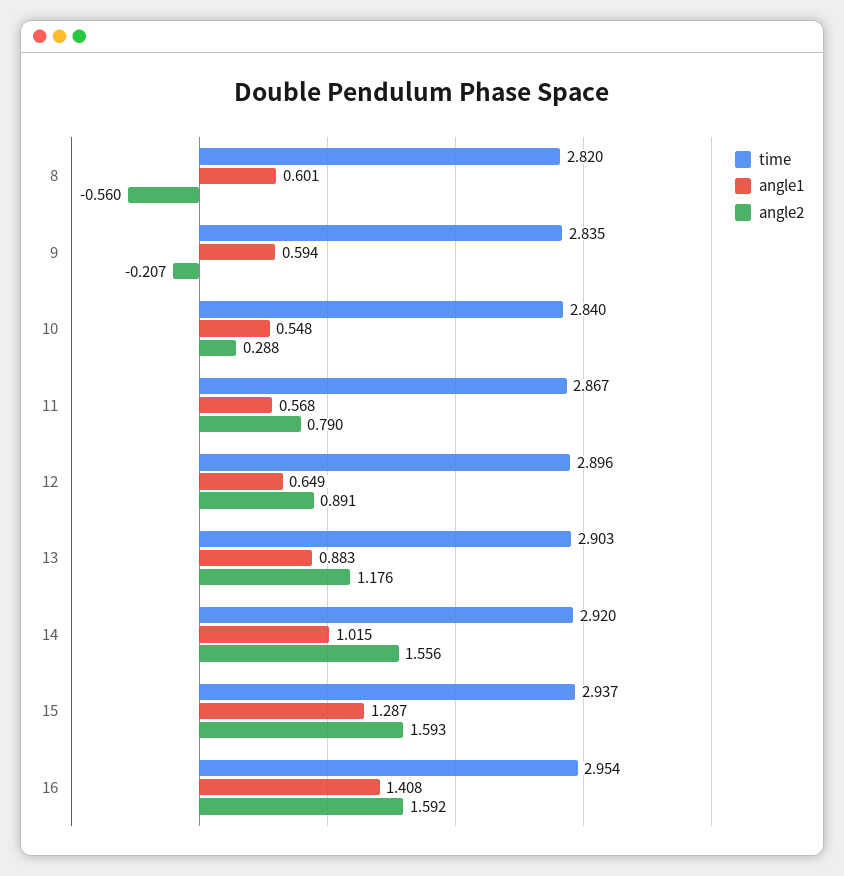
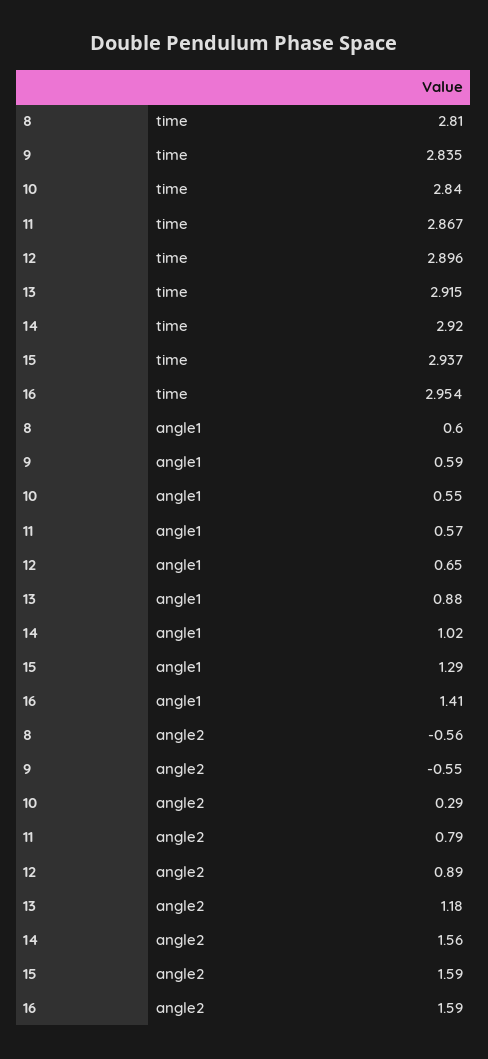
  {
    "time": {
-     "8": 2.82,
+     "8": 2.81,
      "9": 2.835,
      "10": 2.84,
      "11": 2.867,
      "12": 2.896,
-     "13": 2.903,
+     "13": 2.915,
      "14": 2.92,
      "15": 2.937,
      "16": 2.954
    },
    "angle1": {
      "8": 0.601,
      "9": 0.594,
      "10": 0.548,
      "11": 0.568,
      "12": 0.649,
      "13": 0.883,
      "14": 1.015,
      "15": 1.287,
      "16": 1.408
    },
    "angle2": {
      "8": -0.56,
-     "9": -0.207,
+     "9": -0.55,
      "10": 0.288,
      "11": 0.79,
      "12": 0.891,
      "13": 1.176,
      "14": 1.556,
      "15": 1.593,
      "16": 1.592
    }
  }

